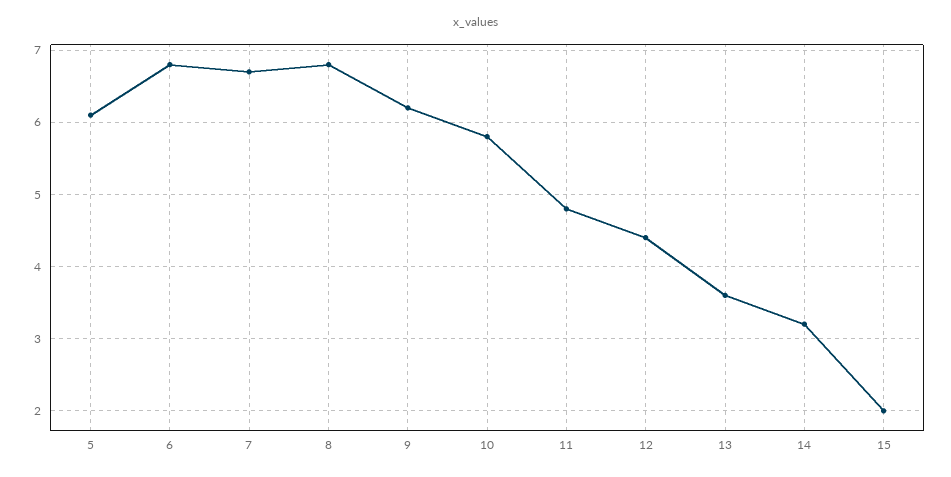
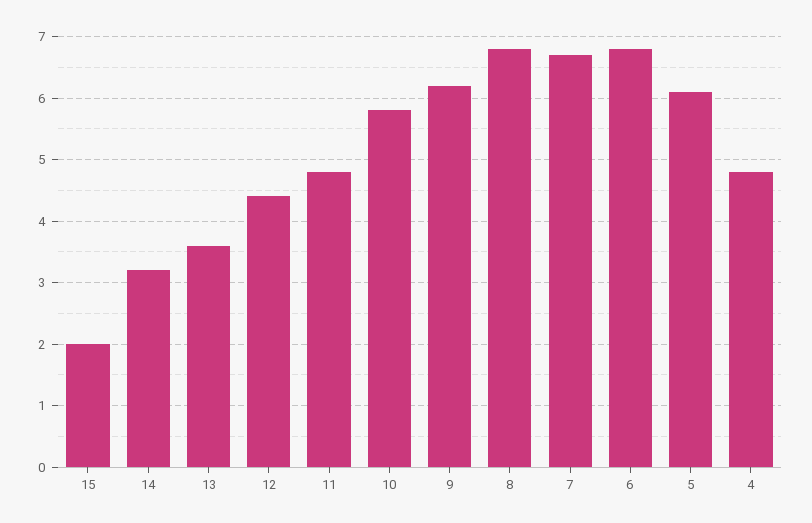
  {
    "5": 6.1,
    "6": 6.8,
    "7": 6.7,
    "8": 6.8,
    "9": 6.2,
    "10": 5.8,
    "11": 4.8,
    "12": 4.4,
    "13": 3.6,
    "14": 3.2,
-   "15": 2
+   "15": 2,
+   "4": 4.8
  }

